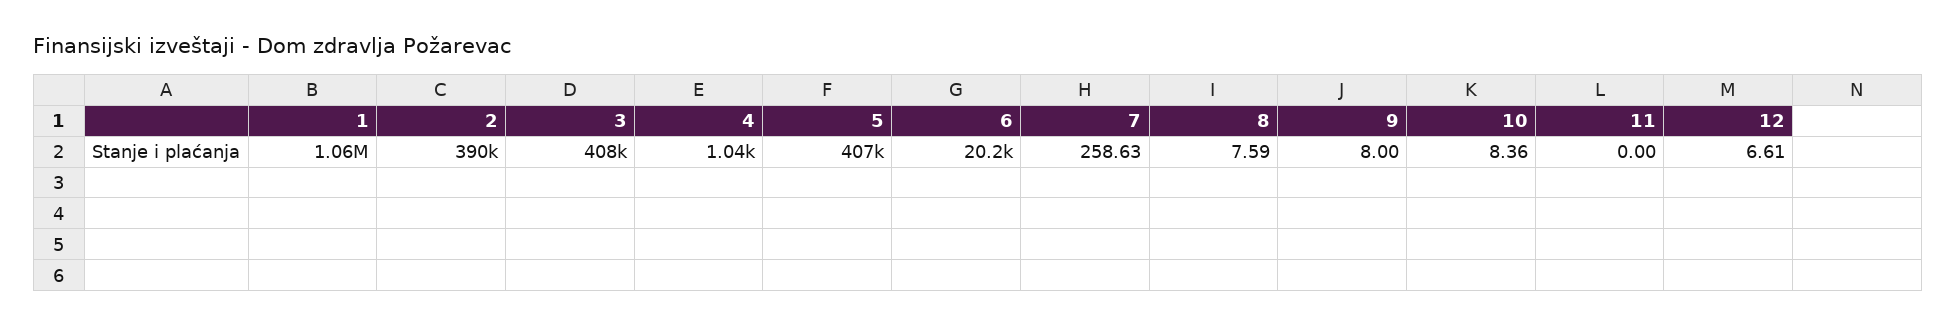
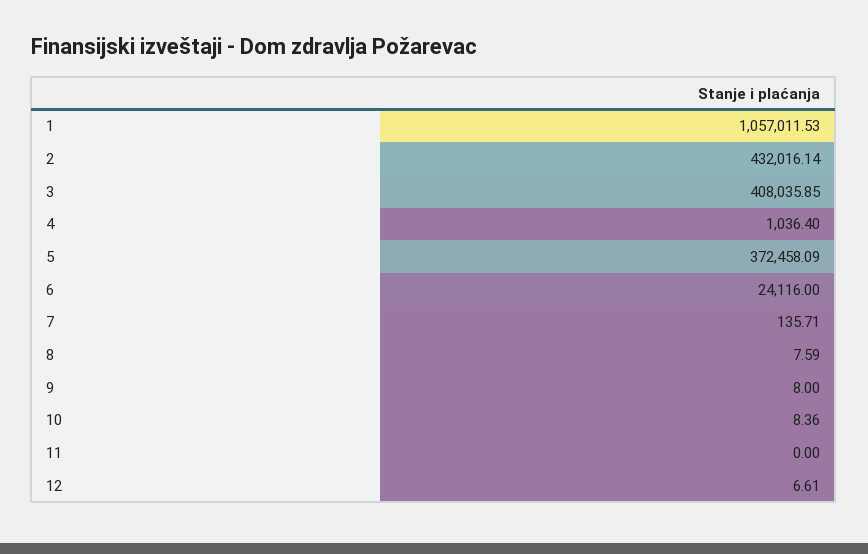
  {
    "1": 1057011.53,
-   "2": 390000,
+   "2": 432016.14,
    "3": 408035.85,
    "4": 1036.4,
-   "5": 407000,
+   "5": 372458.09,
-   "6": 20200,
+   "6": 24116,
-   "7": 258.63,
+   "7": 135.71,
    "8": 7.59,
    "9": 8,
    "10": 8.36,
    "11": 0,
    "12": 6.61
  }

